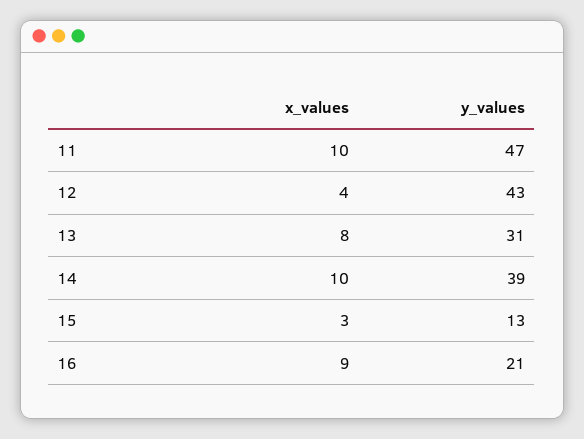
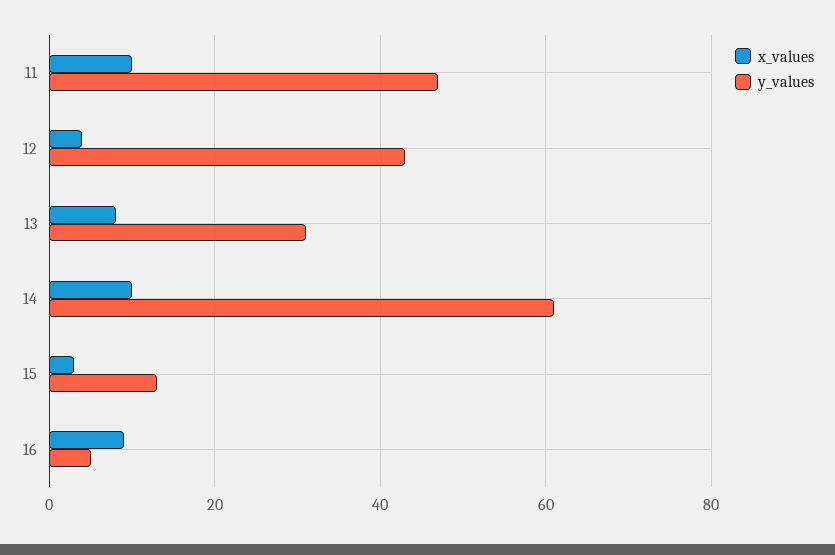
  {
    "x_values": {
      "11": 10,
      "12": 4,
      "13": 8,
      "14": 10,
      "15": 3,
      "16": 9
    },
    "y_values": {
      "11": 47,
      "12": 43,
      "13": 31,
-     "14": 39,
+     "14": 60,
      "15": 13,
-     "16": 21
+     "16": 5
    }
  }

